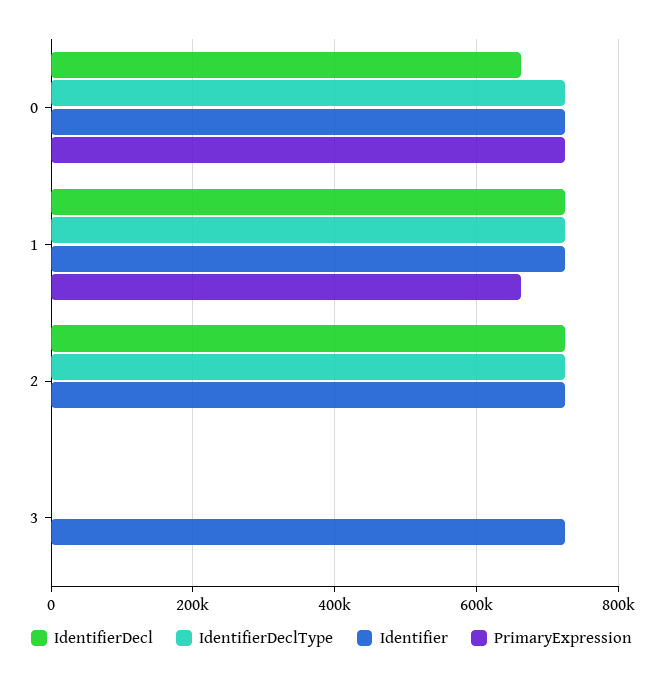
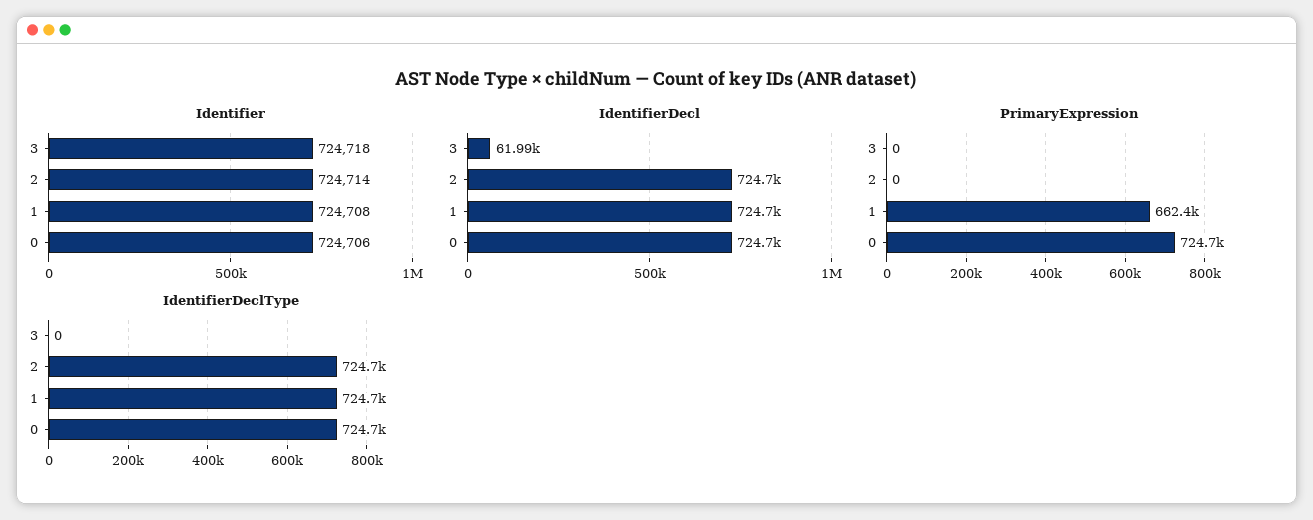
  {
    "IdentifierDecl": {
-     "0": 660000,
+     "0": 724700,
      "1": 724700,
      "2": 724700,
-     "3": 0
+     "3": 61990
    },
    "IdentifierDeclType": {
      "0": 724700,
      "1": 724700,
      "2": 724700,
      "3": 0
    },
    "Identifier": {
      "0": 724706,
      "1": 724708,
      "2": 724714,
      "3": 724718
    },
    "PrimaryExpression": {
      "0": 724700,
      "1": 662400,
      "2": 0,
      "3": 0
    }
  }

